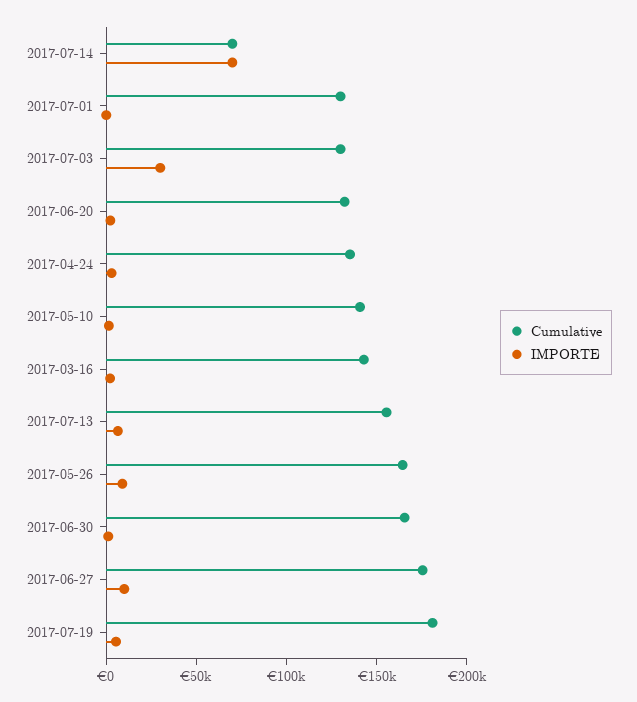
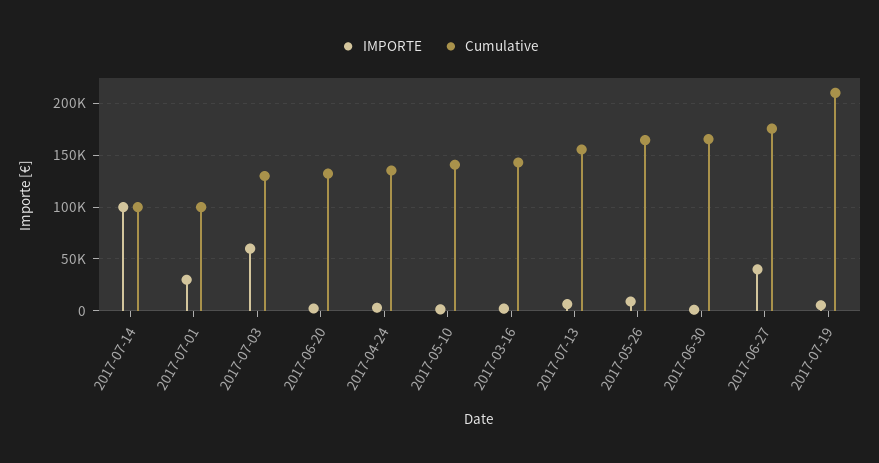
  {
    "Cumulative": {
-     "2017-07-14": 70000,
+     "2017-07-14": 100000,
-     "2017-07-01": 130000,
+     "2017-07-01": 100000,
      "2017-07-03": 130000,
      "2017-06-20": 130000,
      "2017-04-24": 140000,
      "2017-05-10": 140000,
      "2017-03-16": 140000,
      "2017-07-13": 160000,
      "2017-05-26": 160000,
      "2017-06-30": 170000,
      "2017-06-27": 180000,
-     "2017-07-19": 180000
+     "2017-07-19": 210000
    },
    "IMPORTE": {
-     "2017-07-14": 70000,
+     "2017-07-14": 100000,
-     "2017-07-01": 0,
+     "2017-07-01": 30000,
-     "2017-07-03": 30000,
+     "2017-07-03": 60000,
      "2017-06-20": 0,
      "2017-04-24": 0,
      "2017-05-10": 0,
      "2017-03-16": 0,
      "2017-07-13": 10000,
      "2017-05-26": 10000,
      "2017-06-30": 0,
-     "2017-06-27": 10000,
+     "2017-06-27": 40000,
      "2017-07-19": 10000
    }
  }

